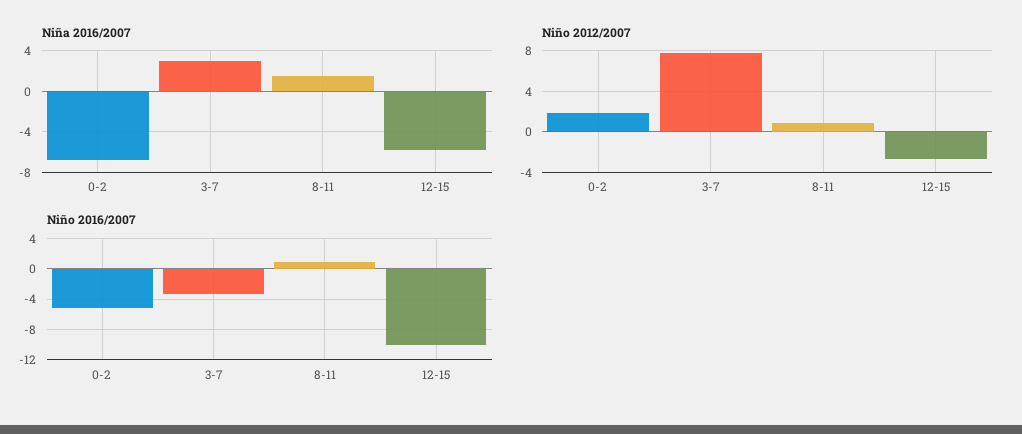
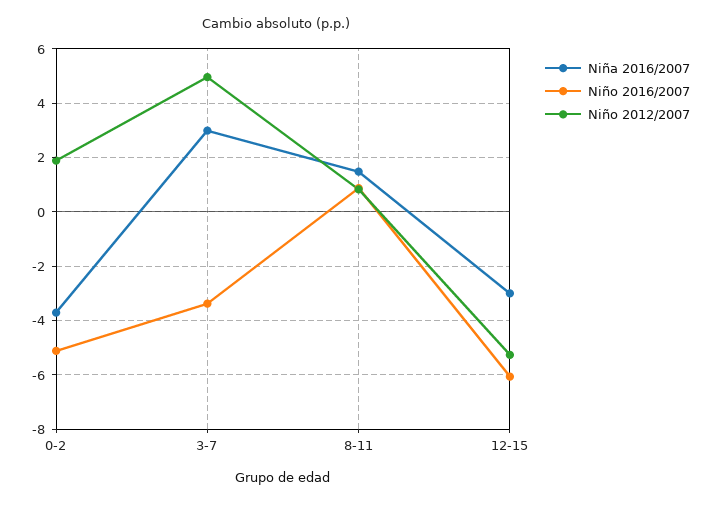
  {
    "Niña 2016/2007": {
-     "0-2": -7,
+     "0-2": -3.75,
      "3-7": 3,
      "8-11": 1.5,
-     "12-15": -6
+     "12-15": -3
    },
    "Niño 2012/2007": {
      "0-2": 2,
-     "3-7": 8,
+     "3-7": 5,
      "8-11": 0.75,
-     "12-15": -3
+     "12-15": -5.25
    },
    "Niño 2016/2007": {
      "0-2": -5,
      "3-7": -3.5,
      "8-11": 0.75,
-     "12-15": -10
+     "12-15": -6
    }
  }

